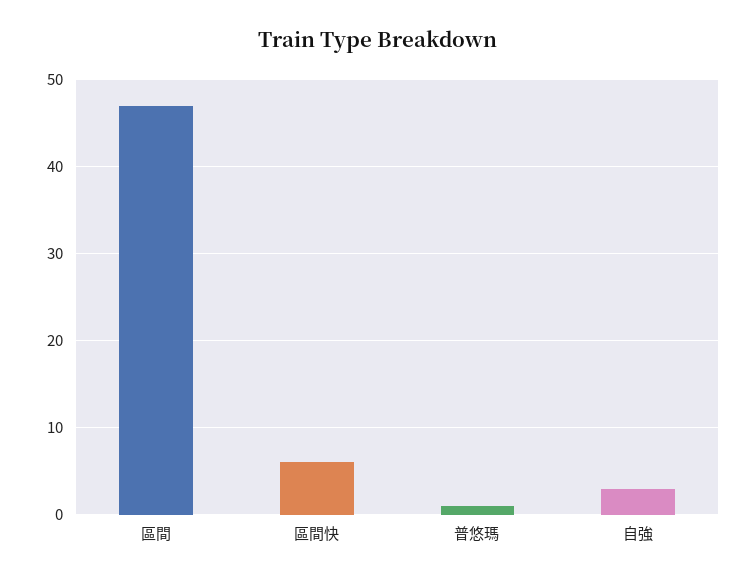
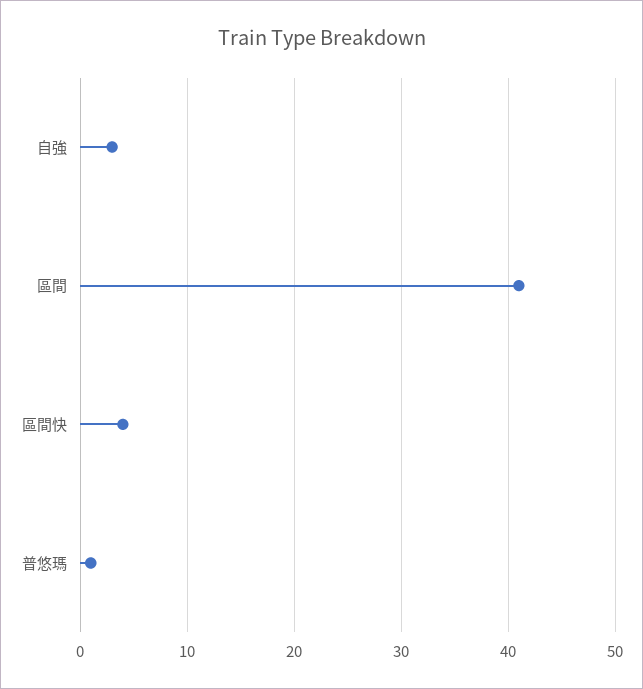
  {
-   "區間": 47,
+   "區間": 41,
-   "區間快": 6,
+   "區間快": 4,
    "普悠瑪": 1,
    "自強": 3
  }

